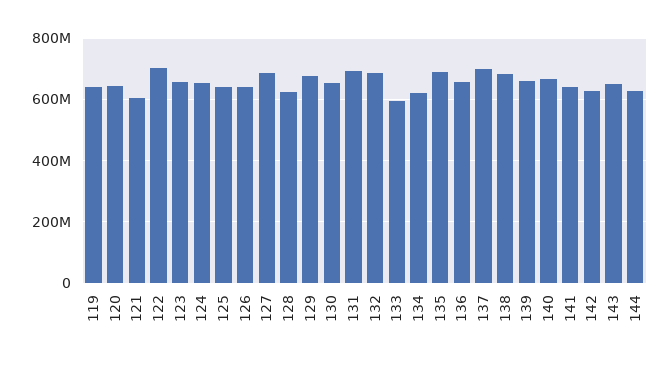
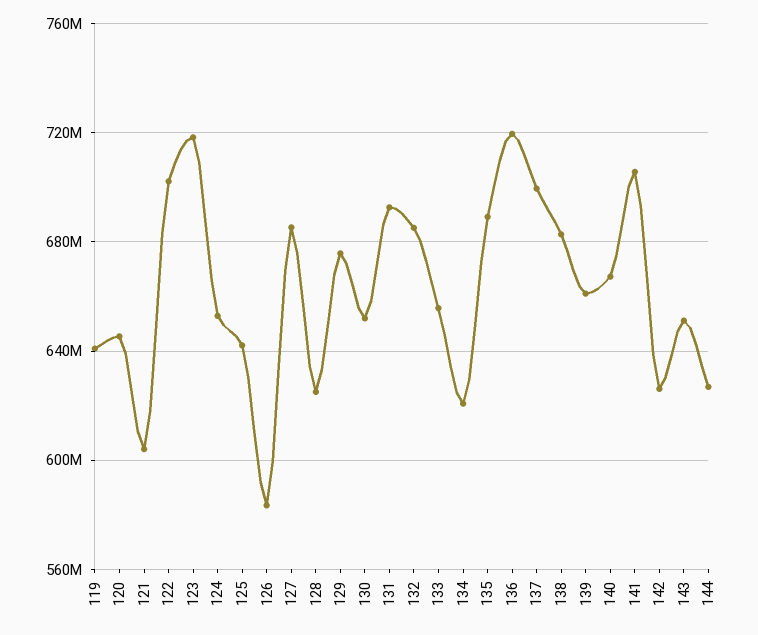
  {
    "119": 640000000,
    "120": 645000000,
    "121": 605000000,
    "122": 700000000,
-   "123": 660000000,
+   "123": 720000000,
    "124": 655000000,
    "125": 640000000,
-   "126": 640000000,
+   "126": 585000000,
    "127": 685000000,
    "128": 625000000,
    "129": 675000000,
    "130": 650000000,
    "131": 695000000,
    "132": 685000000,
-   "133": 600000000,
+   "133": 655000000,
    "134": 620000000,
    "135": 690000000,
-   "136": 660000000,
+   "136": 720000000,
    "137": 700000000,
    "138": 685000000,
    "139": 660000000,
    "140": 665000000,
-   "141": 640000000,
+   "141": 705000000,
    "142": 625000000,
    "143": 650000000,
    "144": 625000000
  }

